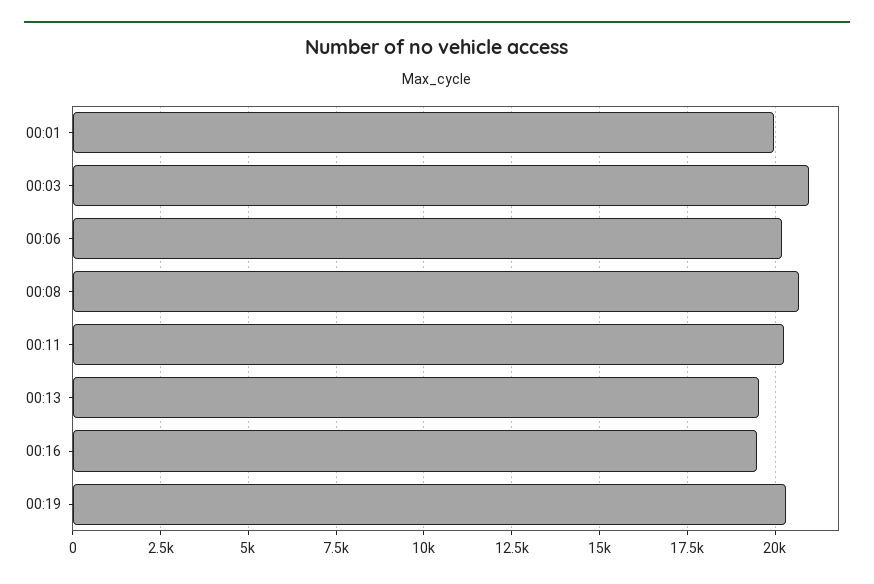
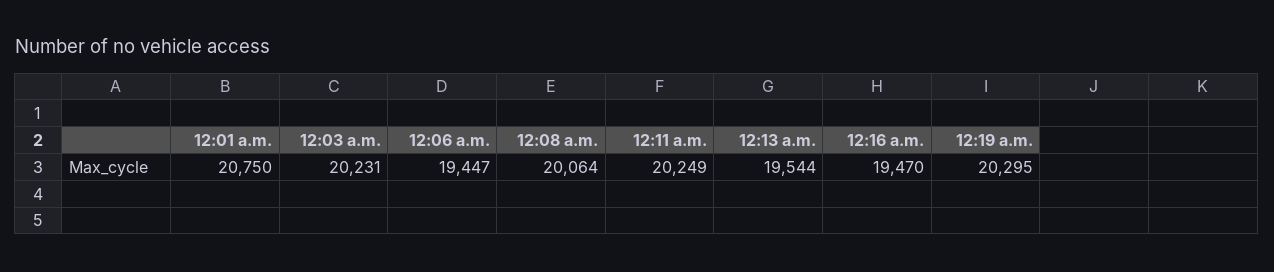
  {
-   "00:01": 20000,
+   "00:01": 20750,
-   "00:03": 21000,
+   "00:03": 20231,
-   "00:06": 20250,
+   "00:06": 19447,
-   "00:08": 20750,
+   "00:08": 20064,
    "00:11": 20249,
    "00:13": 19544,
    "00:16": 19470,
    "00:19": 20295
  }

